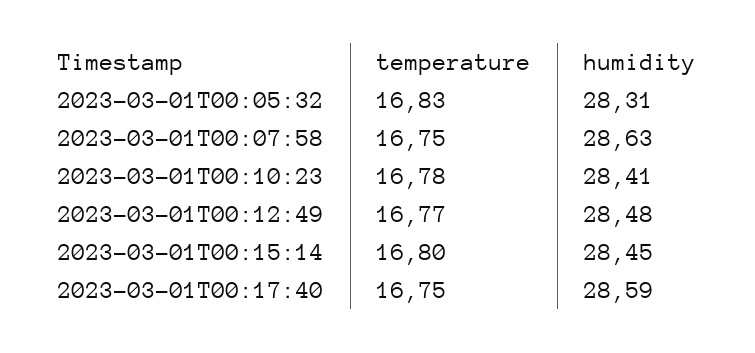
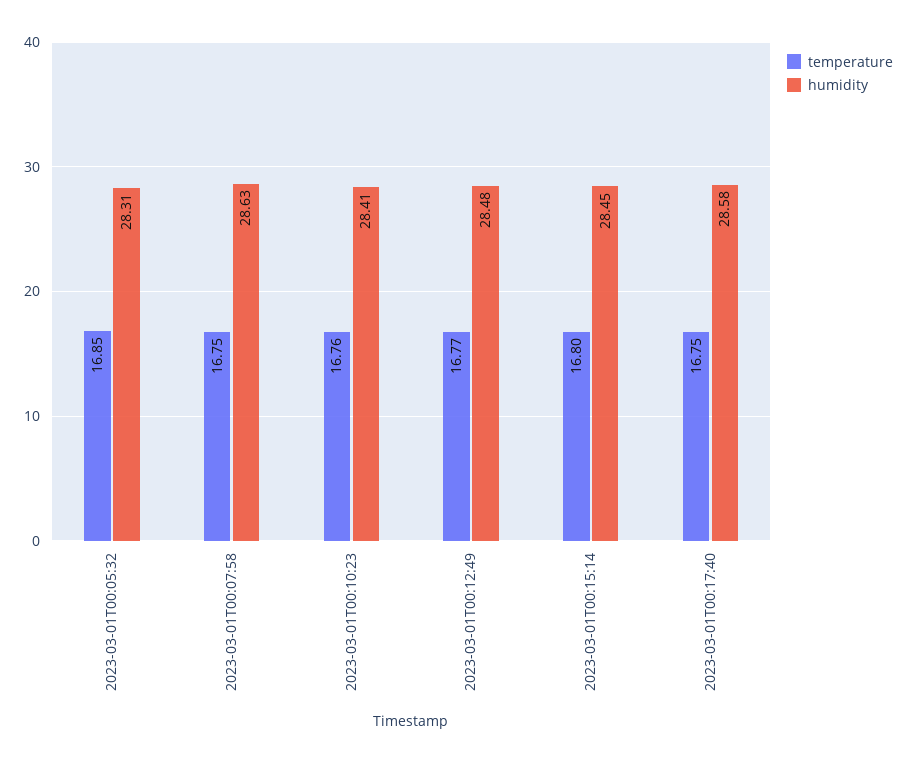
  {
    "temperature": {
-     "2023-03-01T00:05:32": 16.83,
+     "2023-03-01T00:05:32": 16.85,
      "2023-03-01T00:07:58": 16.75,
-     "2023-03-01T00:10:23": 16.78,
+     "2023-03-01T00:10:23": 16.76,
      "2023-03-01T00:12:49": 16.77,
      "2023-03-01T00:15:14": 16.8,
      "2023-03-01T00:17:40": 16.75
    },
    "humidity": {
      "2023-03-01T00:05:32": 28.31,
      "2023-03-01T00:07:58": 28.63,
      "2023-03-01T00:10:23": 28.41,
      "2023-03-01T00:12:49": 28.48,
      "2023-03-01T00:15:14": 28.45,
-     "2023-03-01T00:17:40": 28.59
+     "2023-03-01T00:17:40": 28.58
    }
  }

